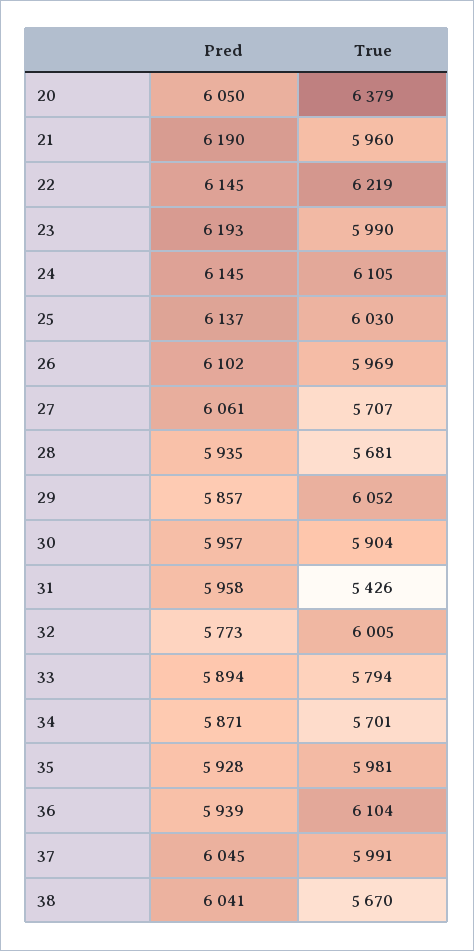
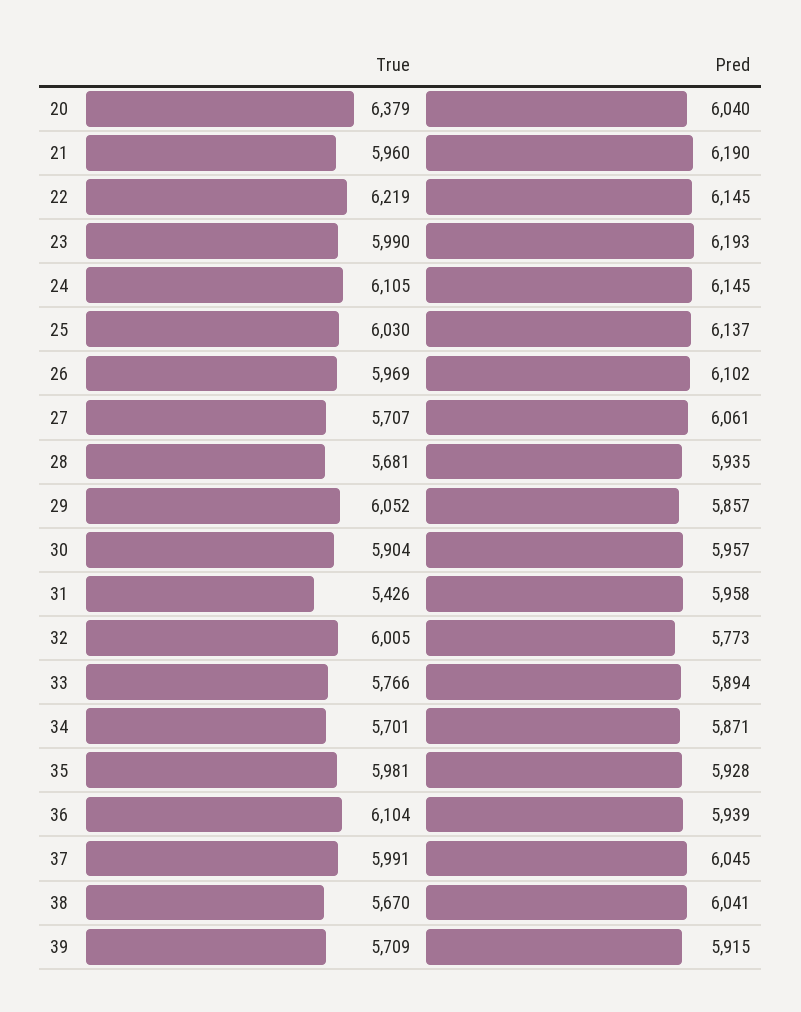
  {
    "Pred": {
-     "20": 6050,
+     "20": 6040,
      "21": 6190,
      "22": 6145,
      "23": 6193,
      "24": 6145,
      "25": 6137,
      "26": 6102,
      "27": 6061,
      "28": 5935,
      "29": 5857,
      "30": 5957,
      "31": 5958,
      "32": 5773,
      "33": 5894,
      "34": 5871,
      "35": 5928,
      "36": 5939,
      "37": 6045,
-     "38": 6041
+     "38": 6041,
+     "39": 5915
    },
    "True": {
      "20": 6379,
      "21": 5960,
      "22": 6219,
      "23": 5990,
      "24": 6105,
      "25": 6030,
      "26": 5969,
      "27": 5707,
      "28": 5681,
      "29": 6052,
      "30": 5904,
      "31": 5426,
      "32": 6005,
-     "33": 5794,
+     "33": 5766,
      "34": 5701,
      "35": 5981,
      "36": 6104,
      "37": 5991,
-     "38": 5670
+     "38": 5670,
+     "39": 5709
    }
  }

